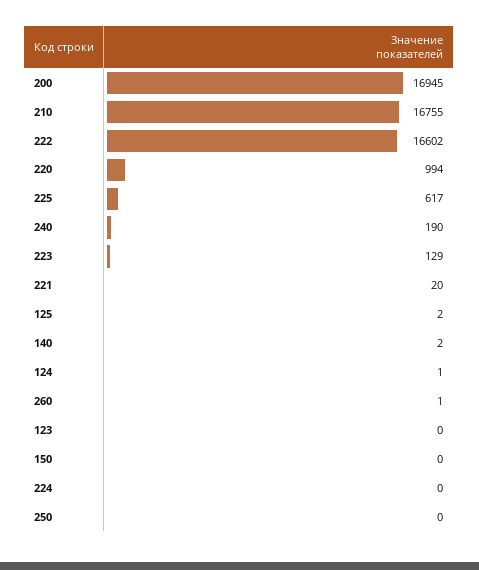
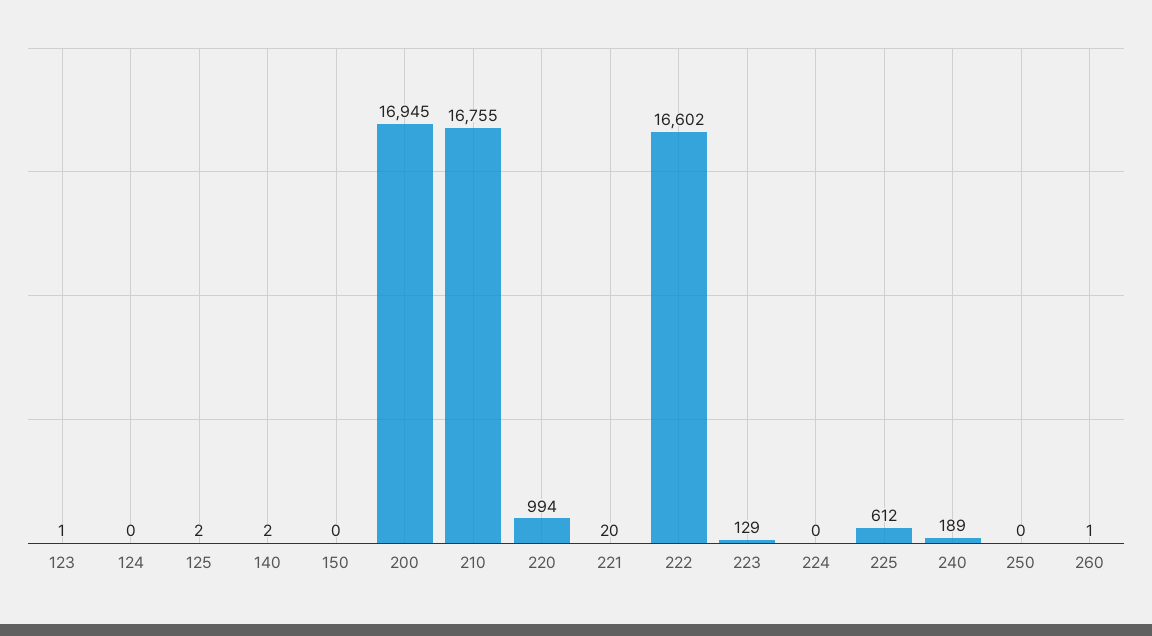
  {
    "200": 16945,
    "210": 16755,
    "222": 16602,
    "220": 994,
-   "225": 617,
+   "225": 612,
-   "240": 190,
+   "240": 189,
    "223": 129,
    "221": 20,
    "125": 2,
    "140": 2,
-   "124": 1,
+   "124": 0,
    "260": 1,
-   "123": 0,
+   "123": 1,
    "150": 0,
    "224": 0,
    "250": 0
  }

